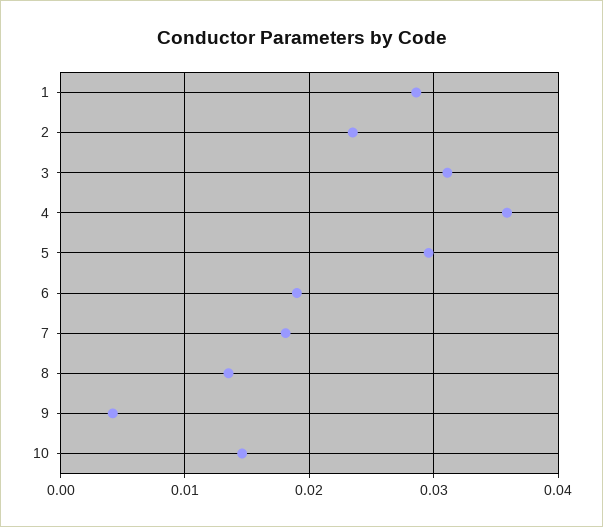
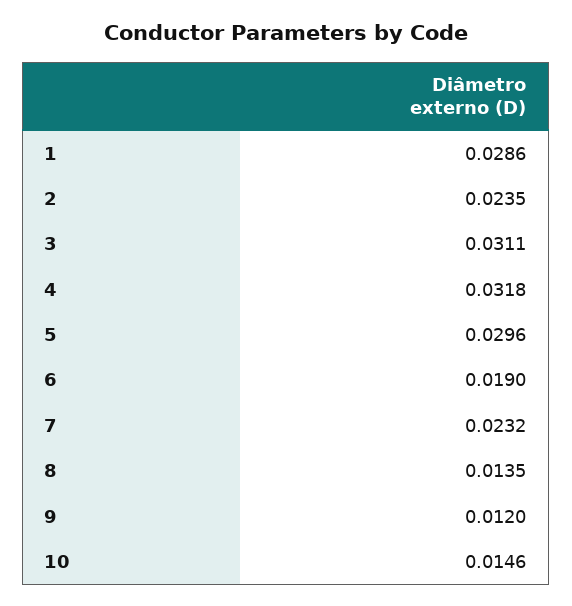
  {
    "1": 0.0286,
    "2": 0.0235,
    "3": 0.0311,
-   "4": 0.036,
+   "4": 0.0318,
    "5": 0.0296,
    "6": 0.019,
-   "7": 0.018,
+   "7": 0.0232,
    "8": 0.0135,
-   "9": 0.004,
+   "9": 0.012,
    "10": 0.0146
  }

